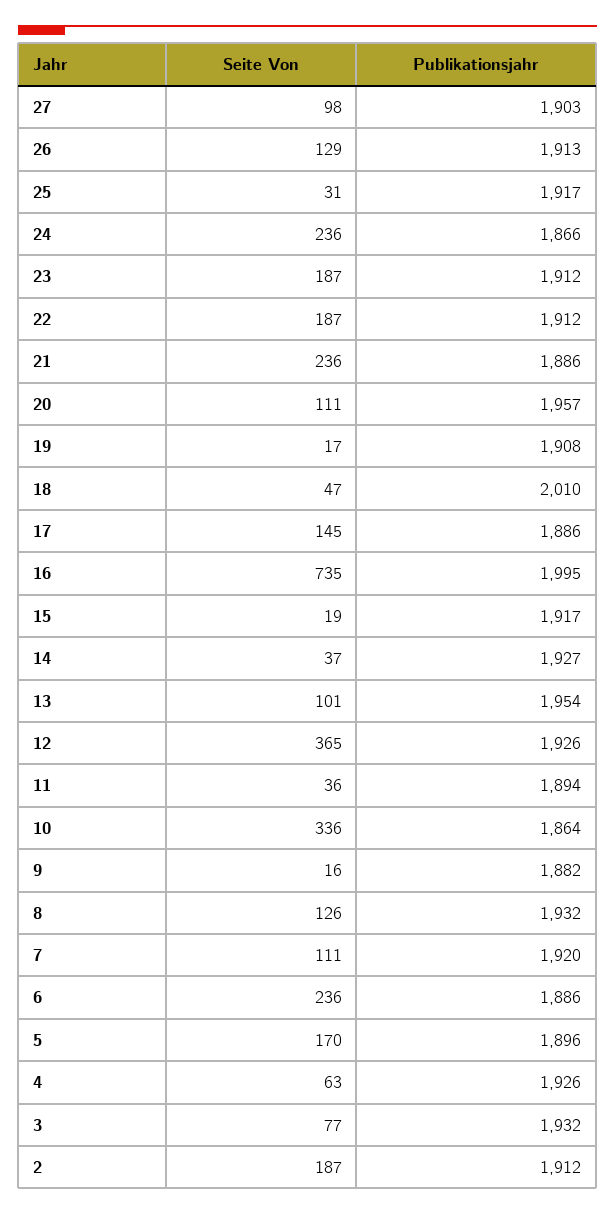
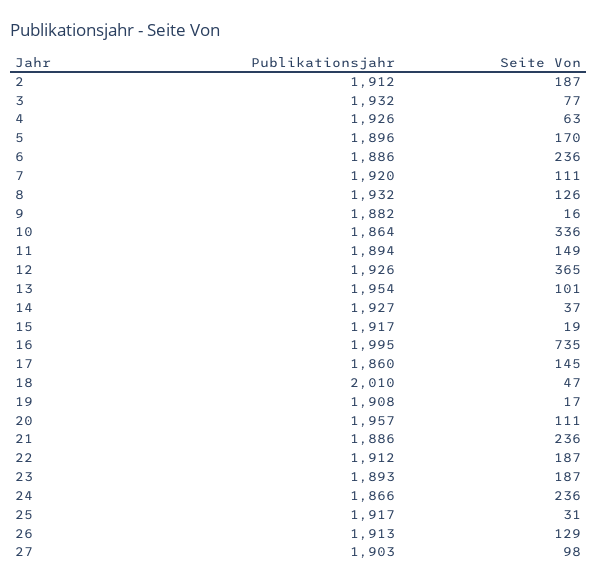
  {
    "Seite Von": {
      "27": 98,
      "26": 129,
      "25": 31,
      "24": 236,
      "23": 187,
      "22": 187,
      "21": 236,
      "20": 111,
      "19": 17,
      "18": 47,
      "17": 145,
      "16": 735,
      "15": 19,
      "14": 37,
      "13": 101,
      "12": 365,
-     "11": 36,
+     "11": 149,
      "10": 336,
      "9": 16,
      "8": 126,
      "7": 111,
      "6": 236,
      "5": 170,
      "4": 63,
      "3": 77,
      "2": 187
    },
    "Publikationsjahr": {
      "27": 1903,
      "26": 1913,
      "25": 1917,
      "24": 1866,
-     "23": 1912,
+     "23": 1893,
      "22": 1912,
      "21": 1886,
      "20": 1957,
      "19": 1908,
      "18": 2010,
-     "17": 1886,
+     "17": 1860,
      "16": 1995,
      "15": 1917,
      "14": 1927,
      "13": 1954,
      "12": 1926,
      "11": 1894,
      "10": 1864,
      "9": 1882,
      "8": 1932,
      "7": 1920,
      "6": 1886,
      "5": 1896,
      "4": 1926,
      "3": 1932,
      "2": 1912
    }
  }

